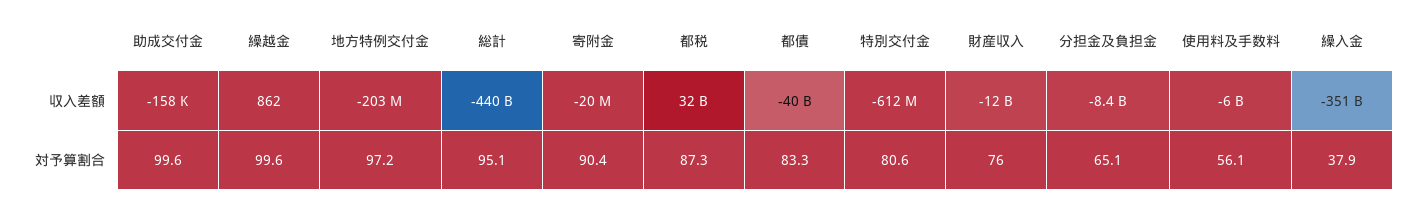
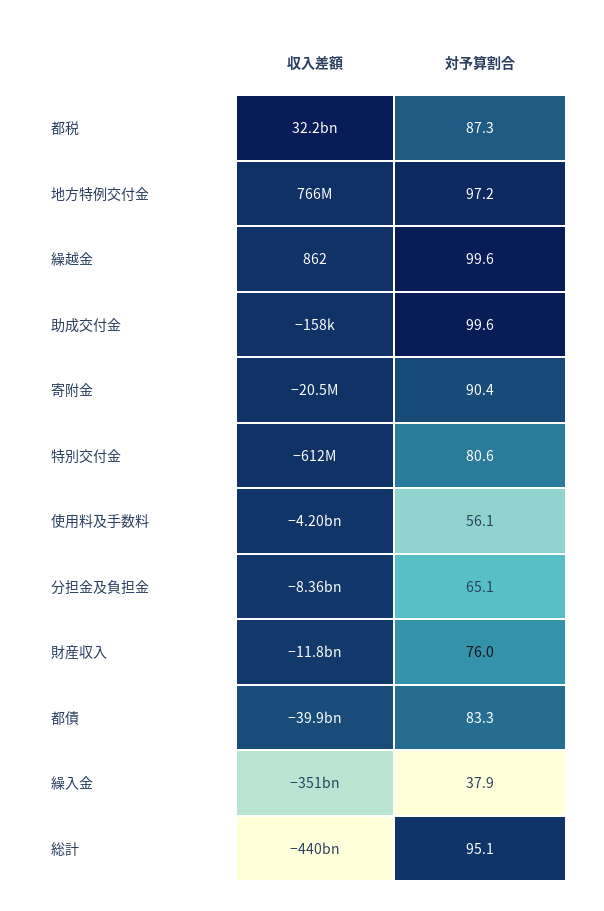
  {
    "助成交付金": {
      "収入差額": -158000,
      "対予算割合": 99.6
    },
    "繰越金": {
      "収入差額": 862,
      "対予算割合": 99.6
    },
    "地方特例交付金": {
-     "収入差額": -203000000,
+     "収入差額": 766000000,
      "対予算割合": 97.2
    },
    "総計": {
      "収入差額": -440000000000,
      "対予算割合": 95.1
    },
    "寄附金": {
      "収入差額": -20500000,
      "対予算割合": 90.4
    },
    "都税": {
      "収入差額": 32200000000,
      "対予算割合": 87.3
    },
    "都債": {
      "収入差額": -39900000000,
      "対予算割合": 83.3
    },
    "特別交付金": {
      "収入差額": -612000000,
      "対予算割合": 80.6
    },
    "財産収入": {
      "収入差額": -11800000000,
      "対予算割合": 76
    },
    "分担金及負担金": {
      "収入差額": -8360000000,
      "対予算割合": 65.1
    },
    "使用料及手数料": {
-     "収入差額": -6000000000,
+     "収入差額": -4200000000,
      "対予算割合": 56.1
    },
    "繰入金": {
      "収入差額": -351000000000,
      "対予算割合": 37.9
    }
  }

